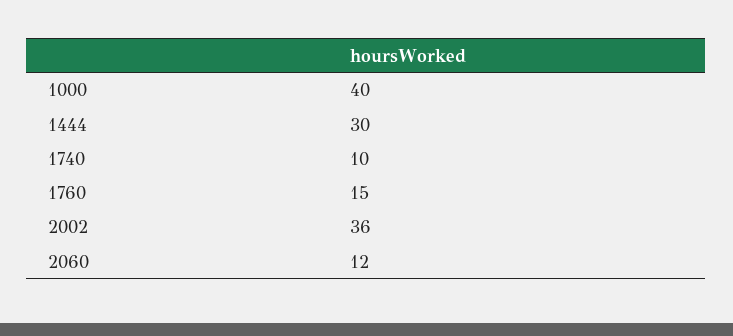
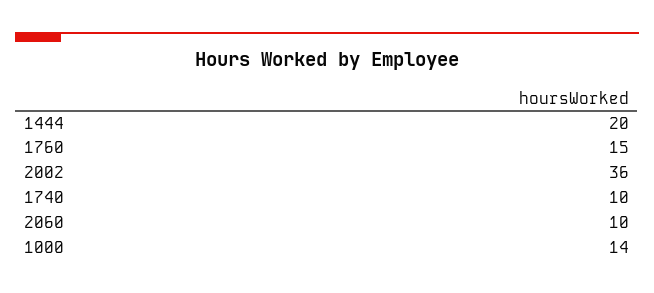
  {
-   "1000": 40,
+   "1000": 14,
-   "1444": 30,
+   "1444": 20,
    "1740": 10,
    "1760": 15,
    "2002": 36,
-   "2060": 12
+   "2060": 10
  }

